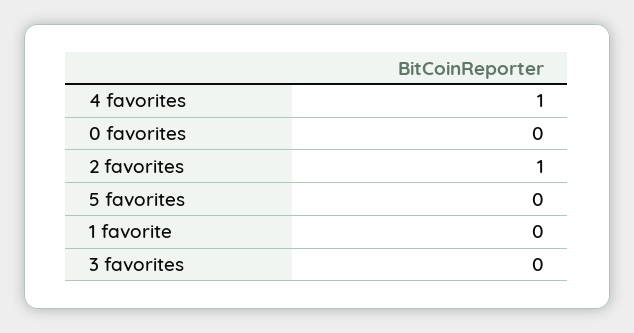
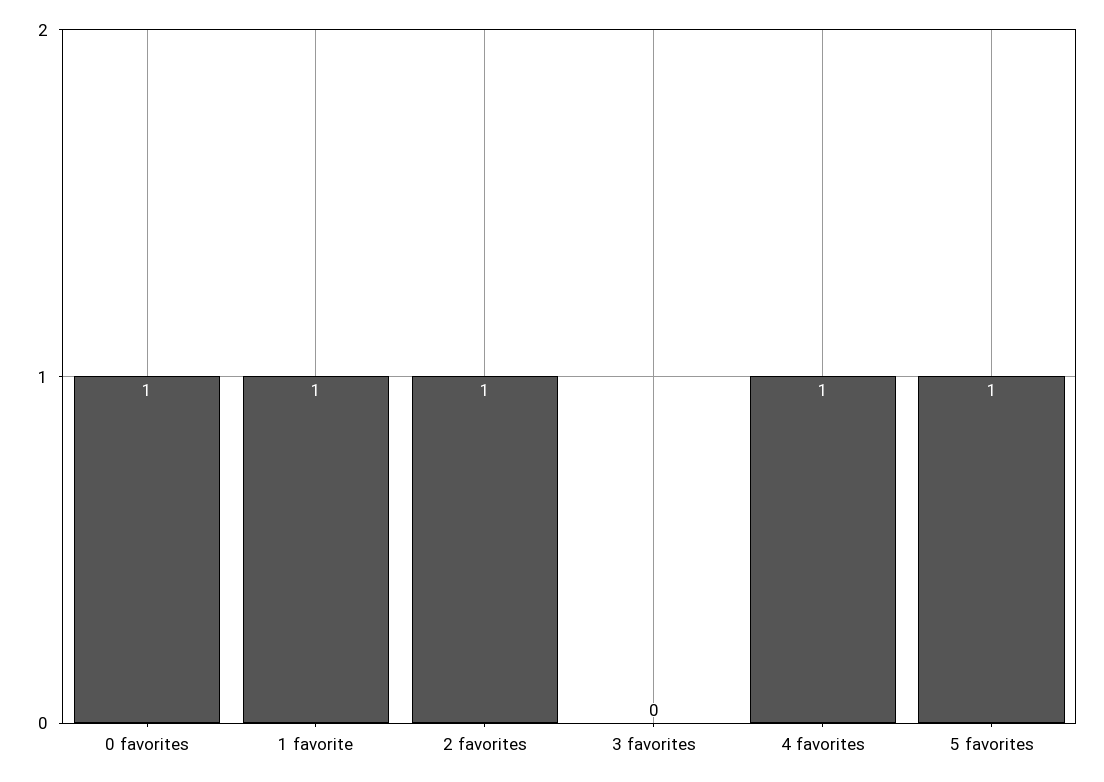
  {
    "4 favorites": 1,
-   "0 favorites": 0,
+   "0 favorites": 1,
    "2 favorites": 1,
-   "5 favorites": 0,
+   "5 favorites": 1,
-   "1 favorite": 0,
+   "1 favorite": 1,
    "3 favorites": 0
  }

